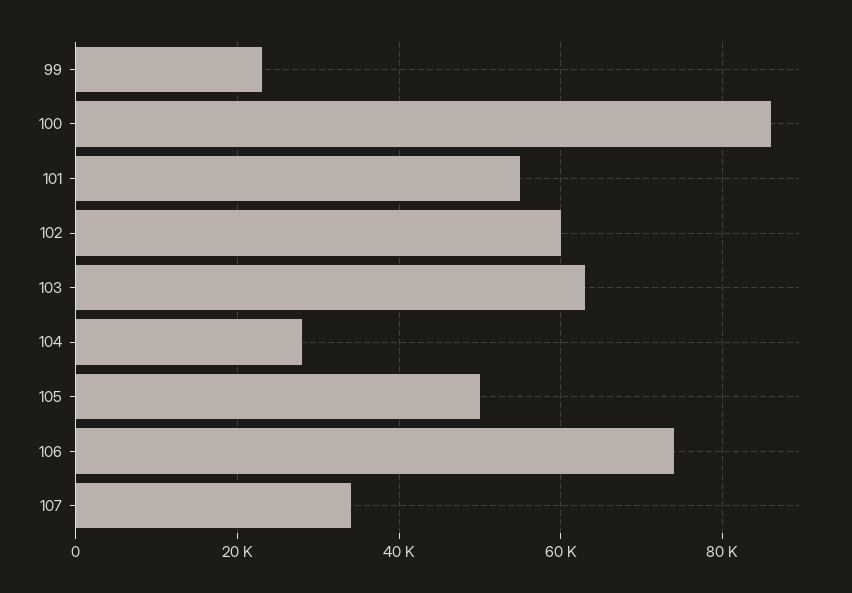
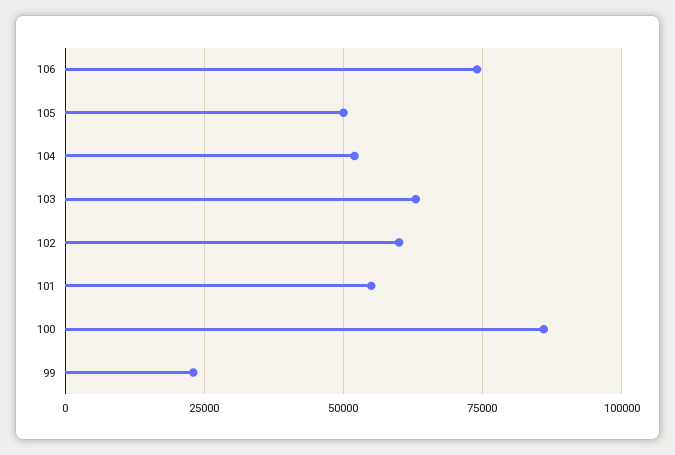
  {
    "99": 24000,
    "100": 86000,
    "101": 56000,
    "102": 60000,
    "103": 64000,
-   "104": 28000,
+   "104": 52500,
    "105": 50000,
-   "106": 74000,
+   "106": 74000
-   "107": 34000
  }

